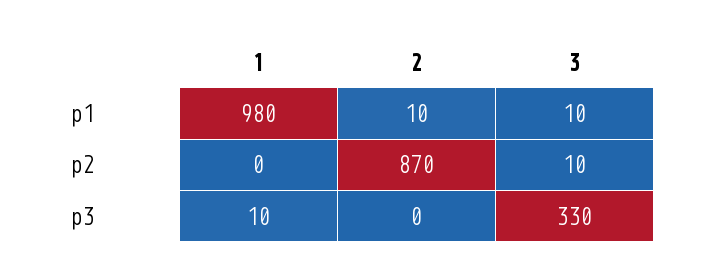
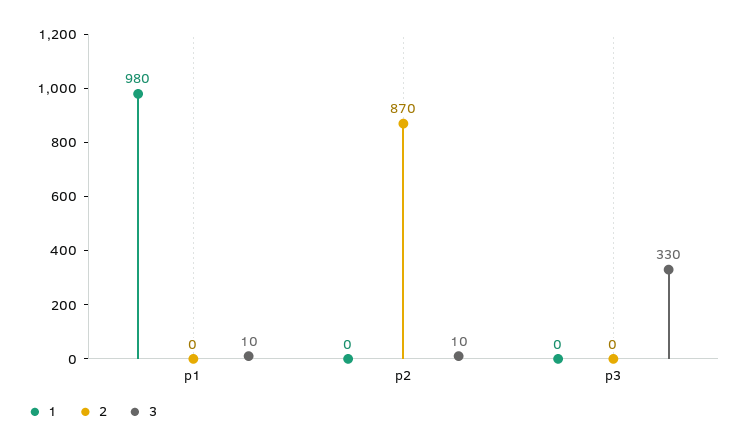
  {
    "1": {
      "p1": 980,
      "p2": 0,
-     "p3": 10
+     "p3": 0
    },
    "2": {
-     "p1": 10,
+     "p1": 0,
      "p2": 870,
      "p3": 0
    },
    "3": {
      "p1": 10,
      "p2": 10,
      "p3": 330
    }
  }

